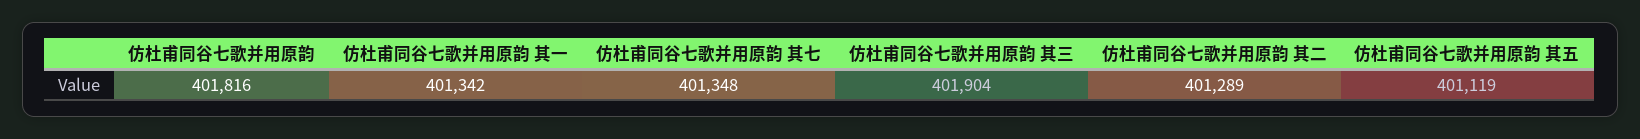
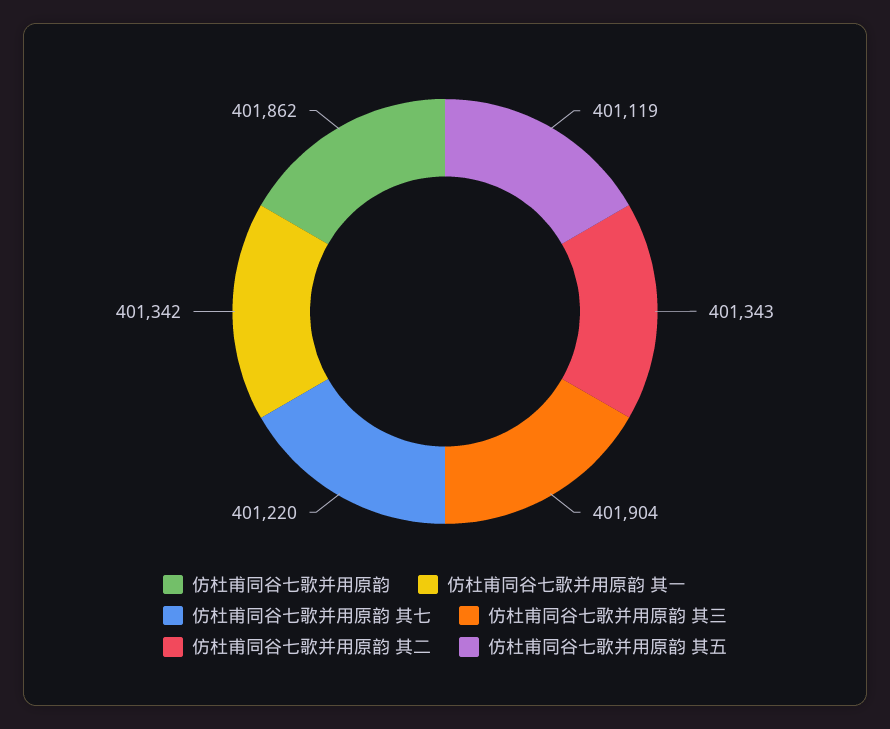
  {
-   "仿杜甫同谷七歌并用原韵": 401816,
+   "仿杜甫同谷七歌并用原韵": 401862,
    "仿杜甫同谷七歌并用原韵 其一": 401342,
-   "仿杜甫同谷七歌并用原韵 其七": 401348,
+   "仿杜甫同谷七歌并用原韵 其七": 401220,
    "仿杜甫同谷七歌并用原韵 其三": 401904,
-   "仿杜甫同谷七歌并用原韵 其二": 401289,
+   "仿杜甫同谷七歌并用原韵 其二": 401343,
    "仿杜甫同谷七歌并用原韵 其五": 401119
  }

